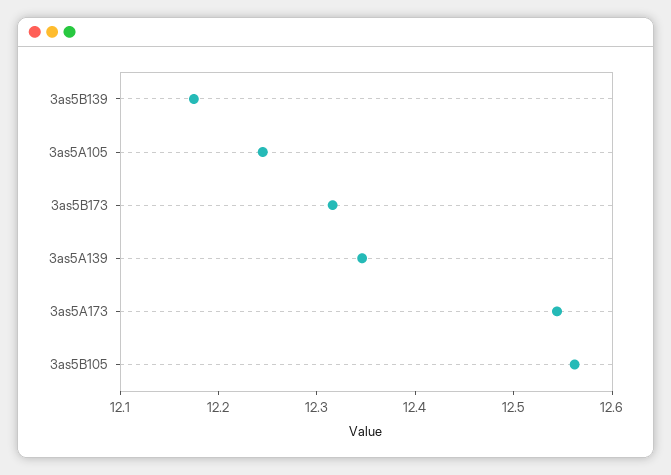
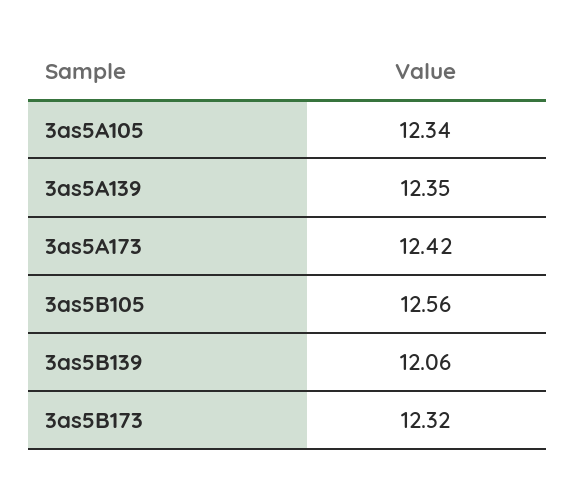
  {
-   "3as5B139": 12.18,
+   "3as5B139": 12.06,
-   "3as5A105": 12.24,
+   "3as5A105": 12.34,
    "3as5B173": 12.32,
    "3as5A139": 12.35,
-   "3as5A173": 12.54,
+   "3as5A173": 12.42,
    "3as5B105": 12.56
  }

